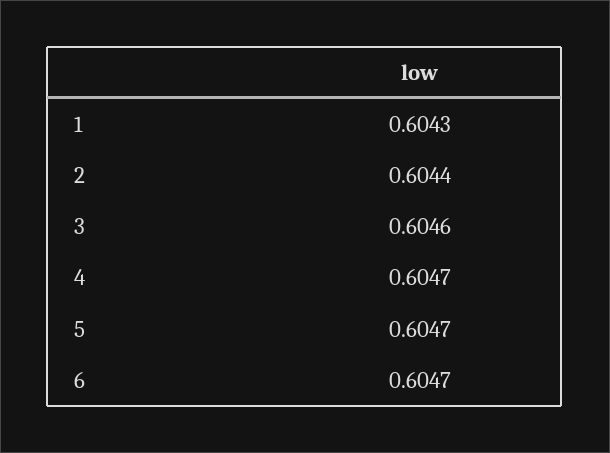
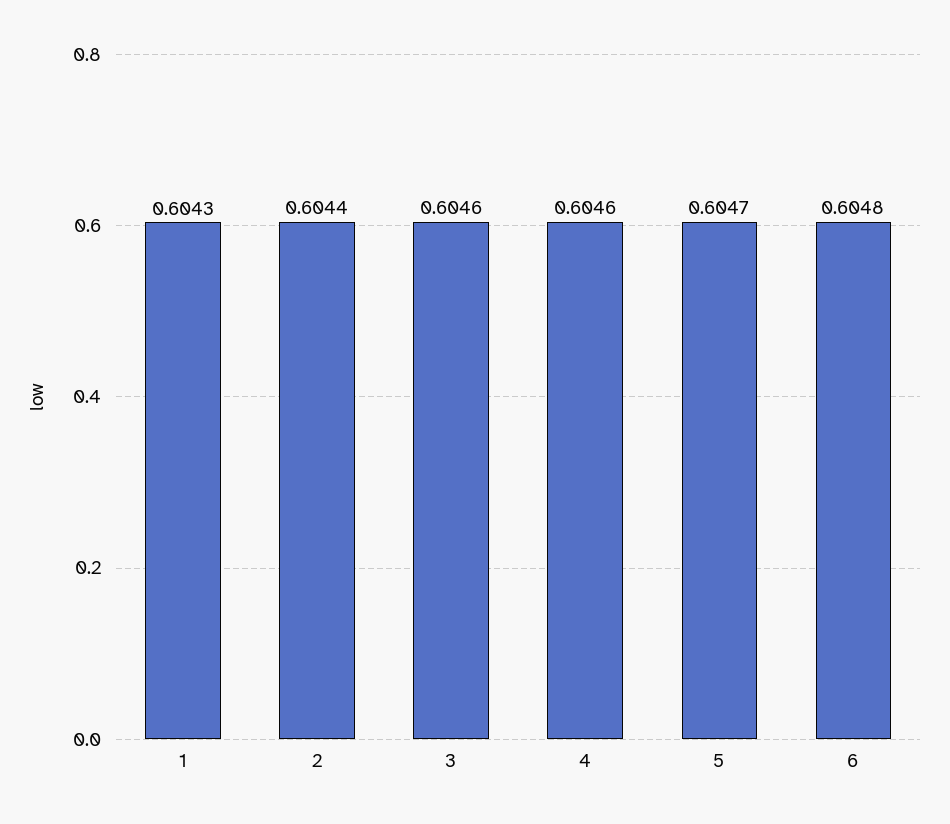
  {
    "1": 0.6043,
    "2": 0.6044,
    "3": 0.6046,
-   "4": 0.6047,
+   "4": 0.6046,
    "5": 0.6047,
-   "6": 0.6047
+   "6": 0.6048
  }

